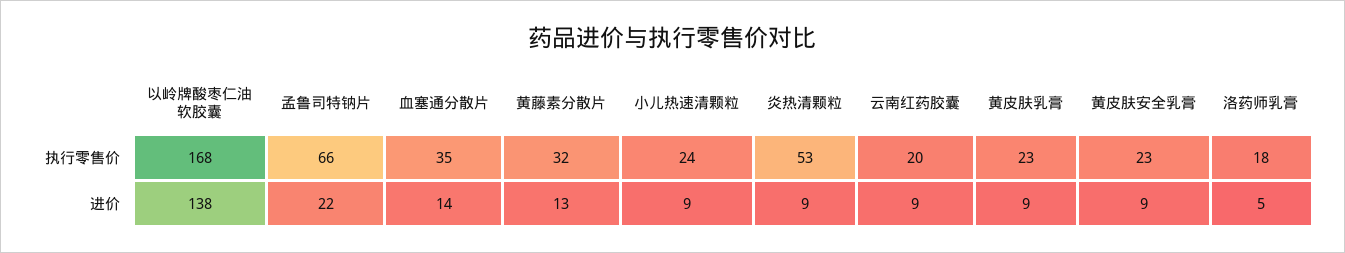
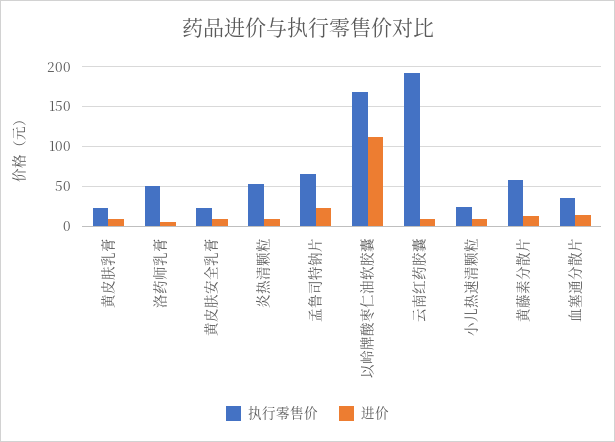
  {
    "执行零售价": {
      "以岭牌酸枣仁油软胶囊": 168,
      "孟鲁司特钠片": 66,
      "血塞通分散片": 35,
-     "黄藤素分散片": 32,
+     "黄藤素分散片": 60,
      "小儿热速清颗粒": 24,
      "炎热清颗粒": 53,
-     "云南红药胶囊": 20,
+     "云南红药胶囊": 190,
      "黄皮肤乳膏": 23,
      "黄皮肤安全乳膏": 23,
-     "洛药师乳膏": 18
+     "洛药师乳膏": 50
    },
    "进价": {
-     "以岭牌酸枣仁油软胶囊": 138,
+     "以岭牌酸枣仁油软胶囊": 110,
      "孟鲁司特钠片": 22,
      "血塞通分散片": 14,
      "黄藤素分散片": 13,
      "小儿热速清颗粒": 9,
      "炎热清颗粒": 9,
      "云南红药胶囊": 9,
      "黄皮肤乳膏": 9,
      "黄皮肤安全乳膏": 9,
      "洛药师乳膏": 5
    }
  }

